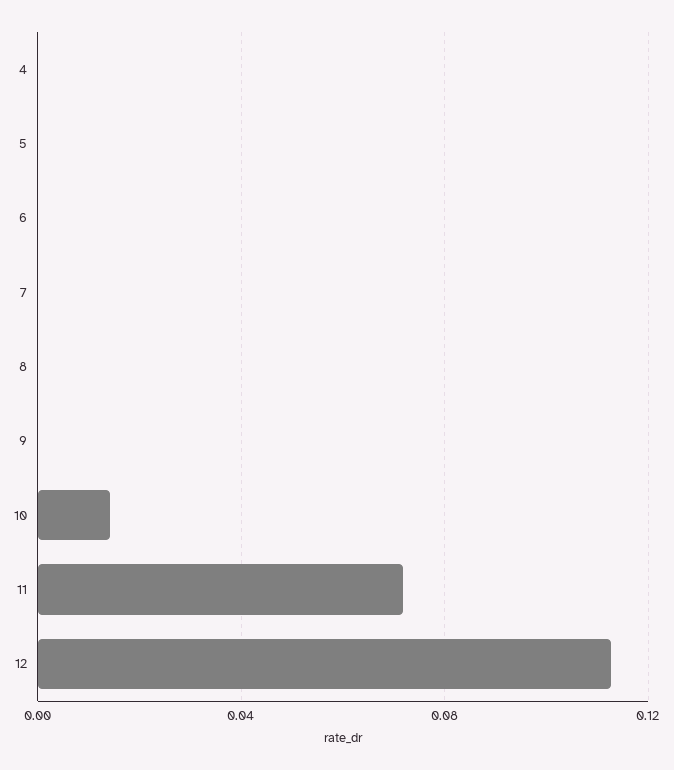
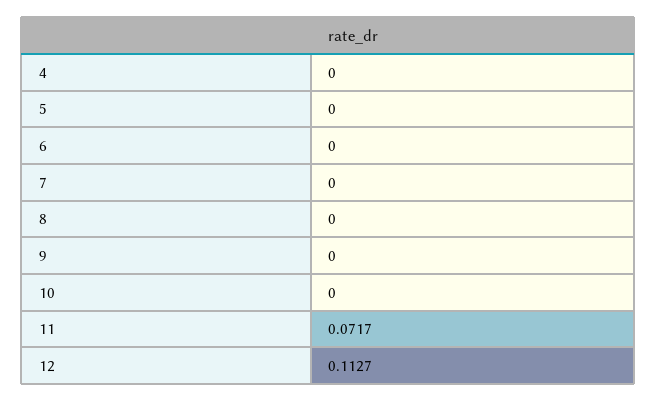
  {
    "4": 0,
    "5": 0,
    "6": 0,
    "7": 0,
    "8": 0,
    "9": 0,
-   "10": 0.015,
+   "10": 0,
    "11": 0.0717,
    "12": 0.1127
  }

